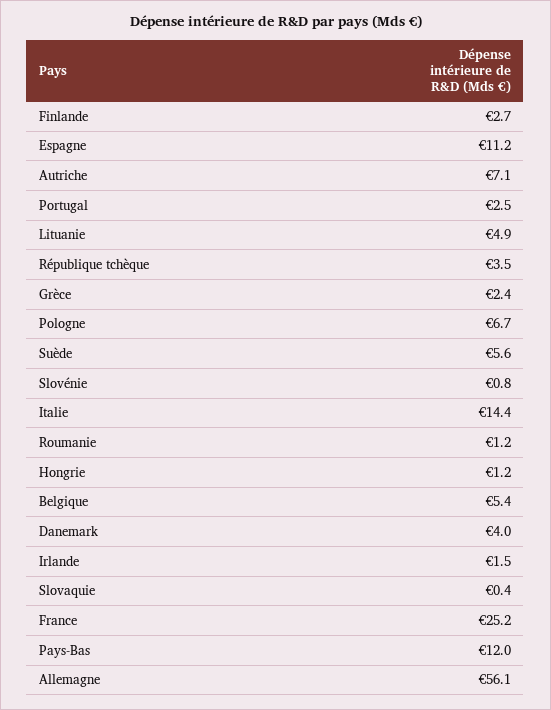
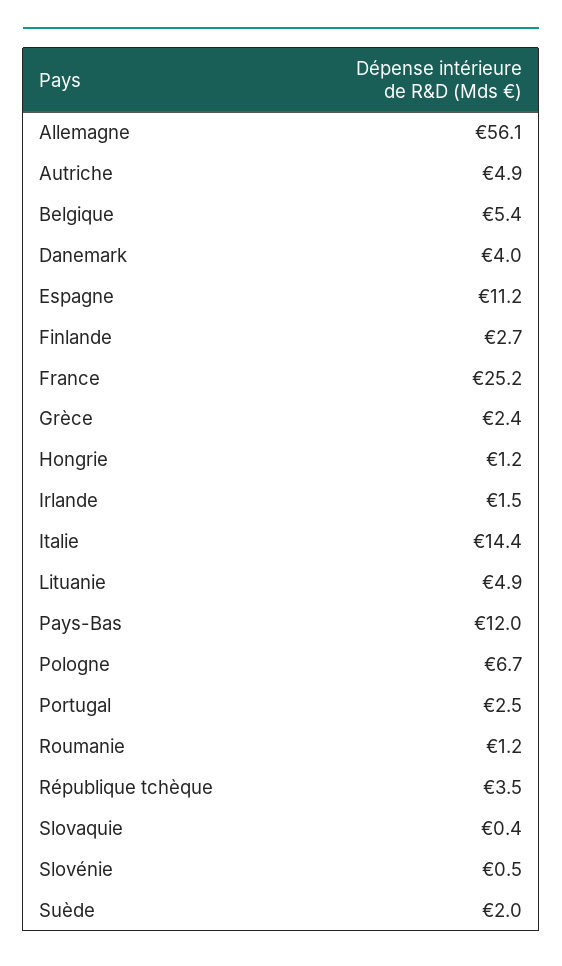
  {
    "Finlande": 2.7,
    "Espagne": 11.2,
-   "Autriche": 7.1,
+   "Autriche": 4.9,
    "Portugal": 2.5,
    "Lituanie": 4.9,
    "République tchèque": 3.5,
    "Grèce": 2.4,
    "Pologne": 6.7,
-   "Suède": 5.6,
+   "Suède": 2,
-   "Slovénie": 0.8,
+   "Slovénie": 0.5,
    "Italie": 14.4,
    "Roumanie": 1.2,
    "Hongrie": 1.2,
    "Belgique": 5.4,
    "Danemark": 4,
    "Irlande": 1.5,
    "Slovaquie": 0.4,
    "France": 25.2,
    "Pays-Bas": 12,
    "Allemagne": 56.1
  }

